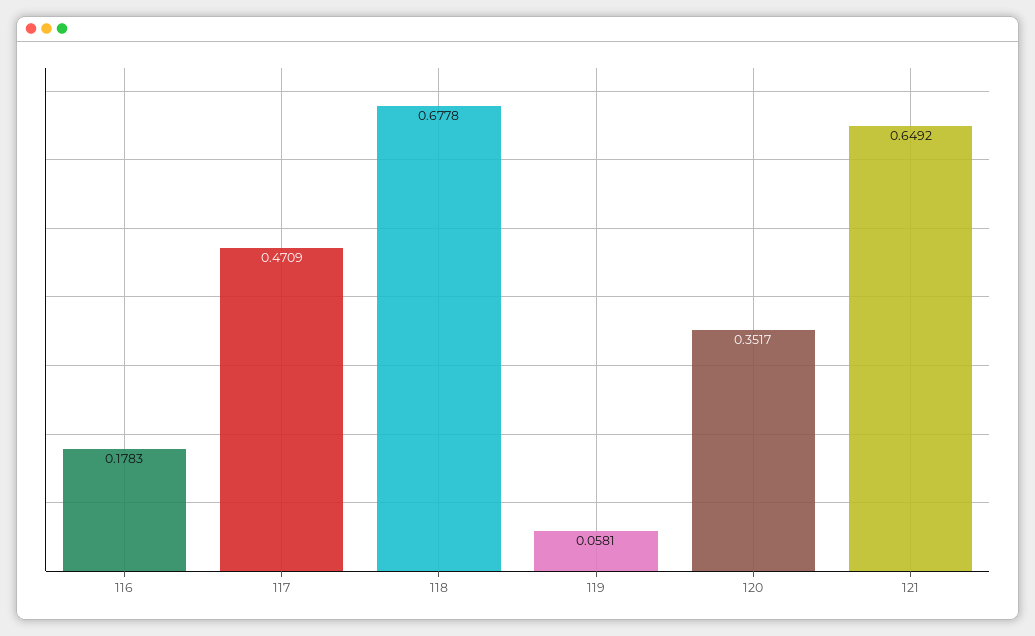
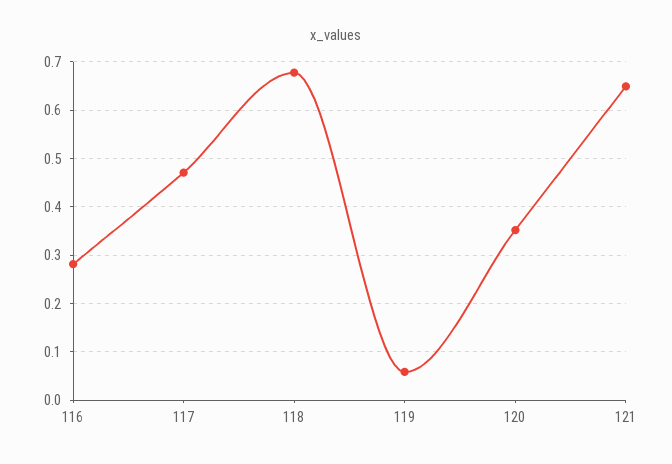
  {
-   "116": 0.1783,
+   "116": 0.28,
    "117": 0.4709,
    "118": 0.6778,
    "119": 0.0581,
    "120": 0.3517,
    "121": 0.6492
  }

